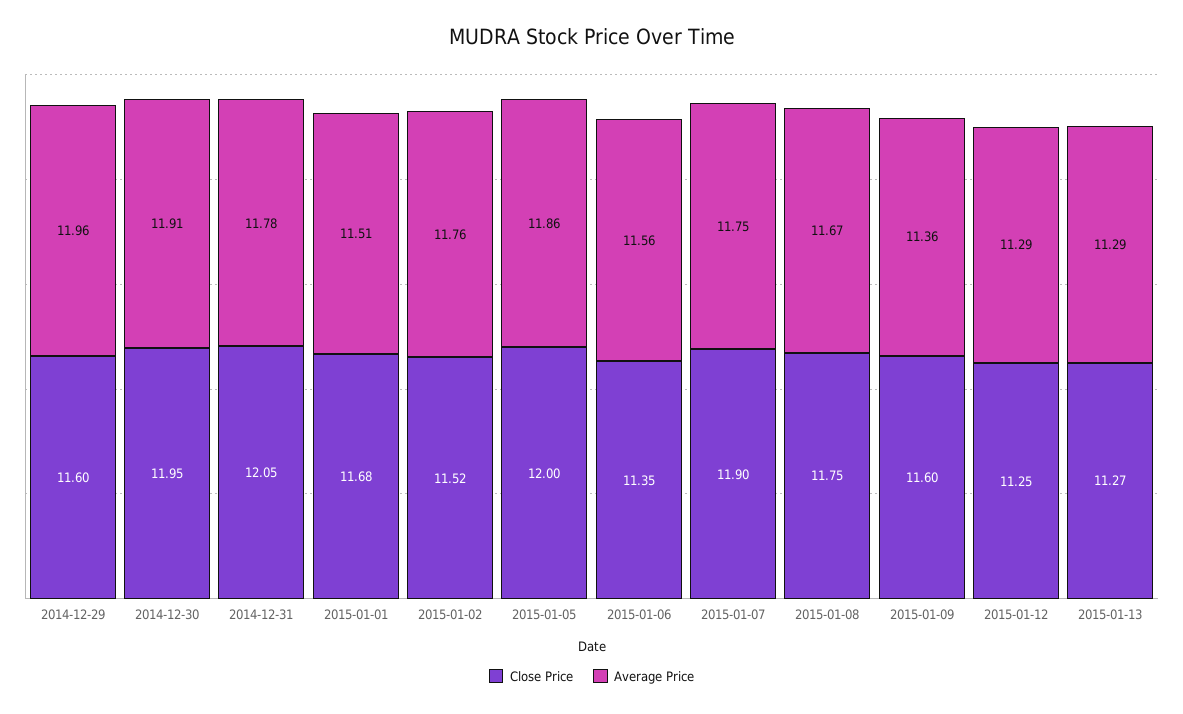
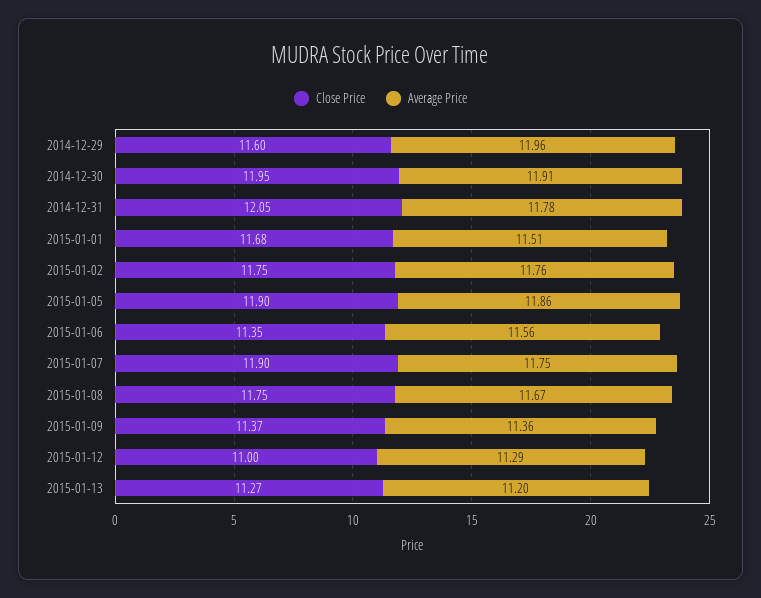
  {
    "Close Price": {
      "2014-12-29": 11.6,
      "2014-12-30": 11.95,
      "2014-12-31": 12.05,
      "2015-01-01": 11.68,
-     "2015-01-02": 11.52,
+     "2015-01-02": 11.75,
-     "2015-01-05": 12,
+     "2015-01-05": 11.9,
      "2015-01-06": 11.35,
      "2015-01-07": 11.9,
      "2015-01-08": 11.75,
-     "2015-01-09": 11.6,
+     "2015-01-09": 11.37,
-     "2015-01-12": 11.25,
+     "2015-01-12": 11,
      "2015-01-13": 11.27
    },
    "Average Price": {
      "2014-12-29": 11.96,
      "2014-12-30": 11.91,
      "2014-12-31": 11.78,
      "2015-01-01": 11.51,
      "2015-01-02": 11.76,
      "2015-01-05": 11.86,
      "2015-01-06": 11.56,
      "2015-01-07": 11.75,
      "2015-01-08": 11.67,
      "2015-01-09": 11.36,
      "2015-01-12": 11.29,
-     "2015-01-13": 11.29
+     "2015-01-13": 11.2
    }
  }

